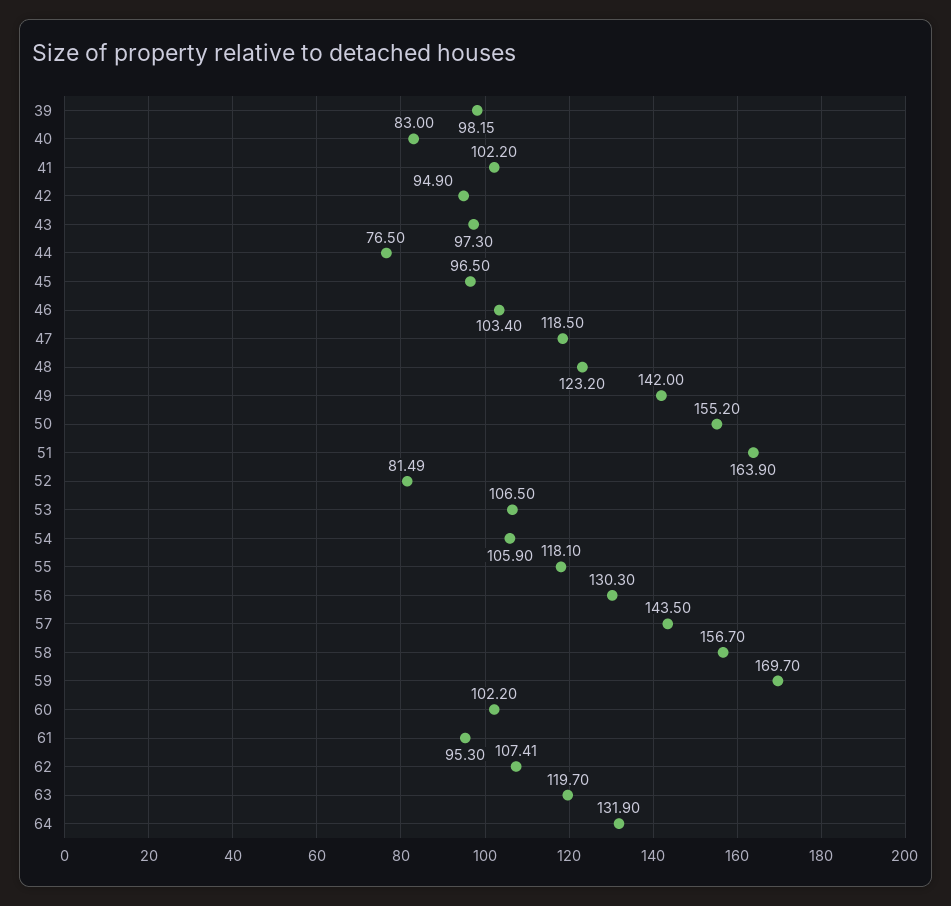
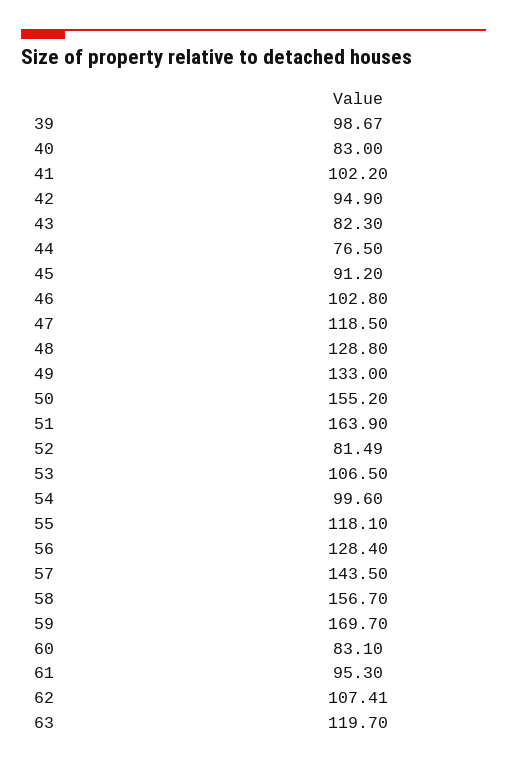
  {
-   "39": 98.15,
+   "39": 98.67,
    "40": 83,
    "41": 102.2,
    "42": 94.9,
-   "43": 97.3,
+   "43": 82.3,
    "44": 76.5,
-   "45": 96.5,
+   "45": 91.2,
-   "46": 103.4,
+   "46": 102.8,
    "47": 118.5,
-   "48": 123.2,
+   "48": 128.8,
-   "49": 142,
+   "49": 133,
    "50": 155.2,
    "51": 163.9,
    "52": 81.49,
    "53": 106.5,
-   "54": 105.9,
+   "54": 99.6,
    "55": 118.1,
-   "56": 130.3,
+   "56": 128.4,
    "57": 143.5,
    "58": 156.7,
    "59": 169.7,
-   "60": 102.2,
+   "60": 83.1,
    "61": 95.3,
    "62": 107.41,
-   "63": 119.7,
+   "63": 119.7
-   "64": 131.9
  }

